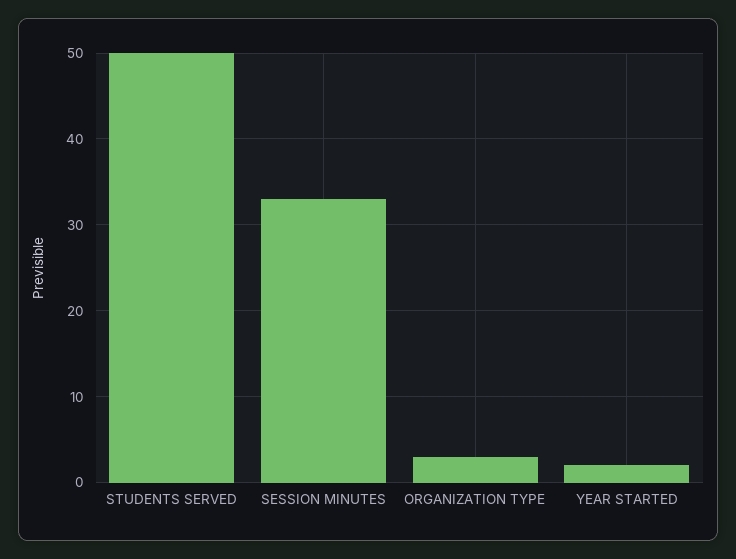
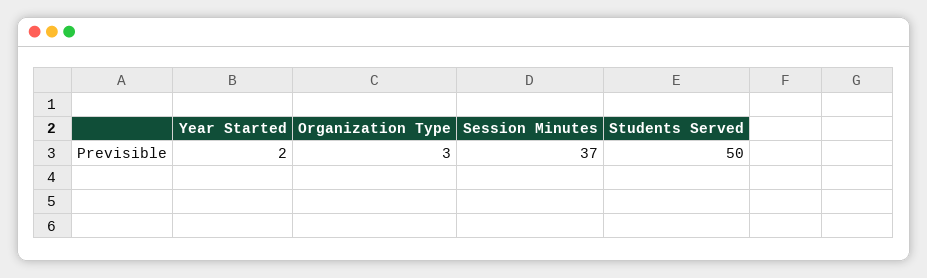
  {
    "STUDENTS SERVED": 50,
-   "SESSION MINUTES": 33,
+   "SESSION MINUTES": 37,
    "ORGANIZATION TYPE": 3,
    "YEAR STARTED": 2
  }

